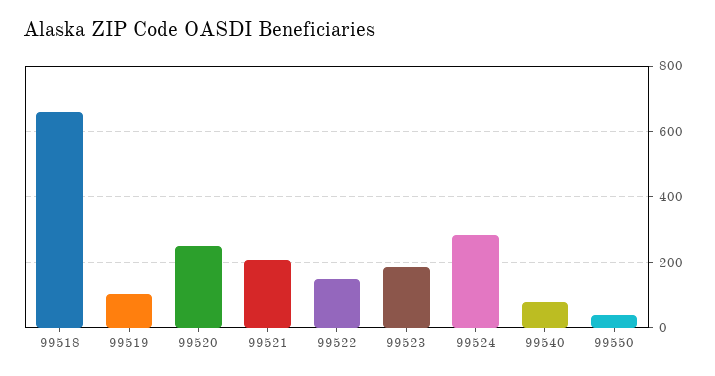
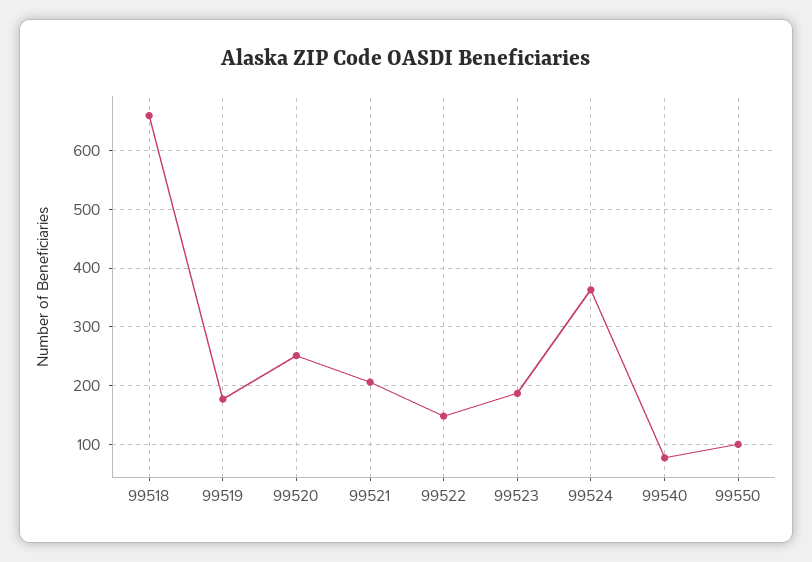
  {
    "99518": 660,
-   "99519": 100,
+   "99519": 180,
    "99520": 260,
    "99521": 200,
    "99522": 140,
    "99523": 180,
-   "99524": 280,
+   "99524": 360,
    "99540": 80,
-   "99550": 40
+   "99550": 100
  }

